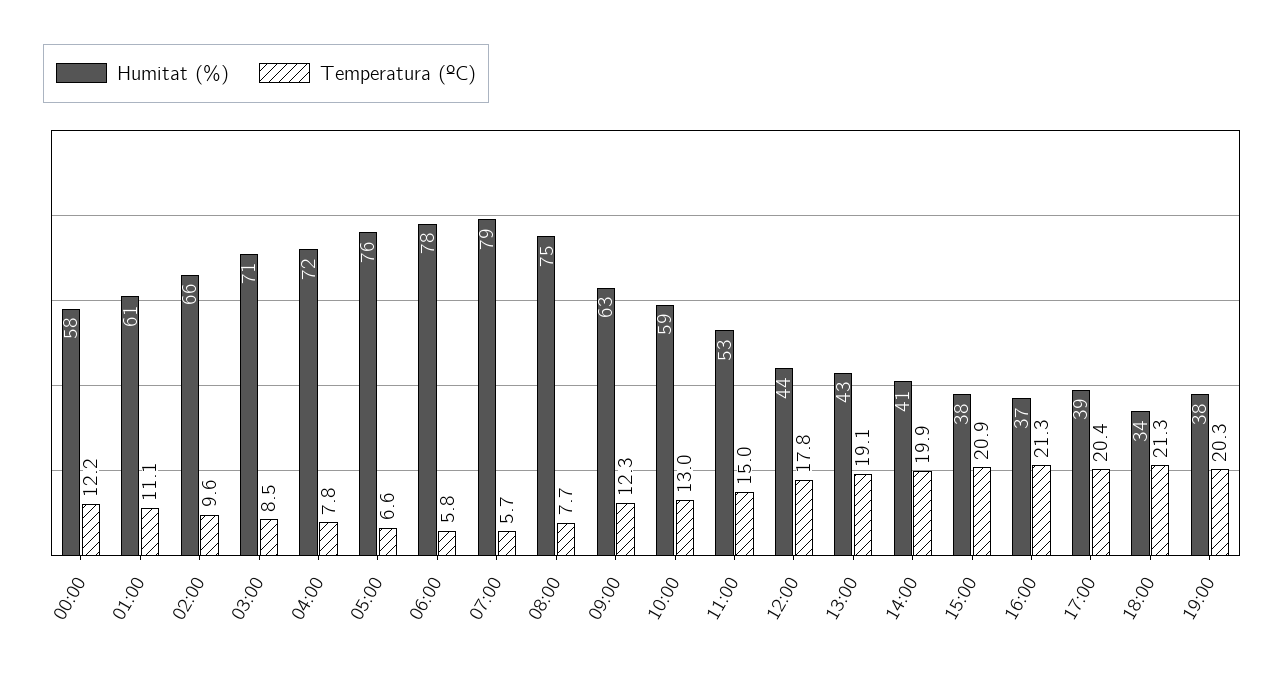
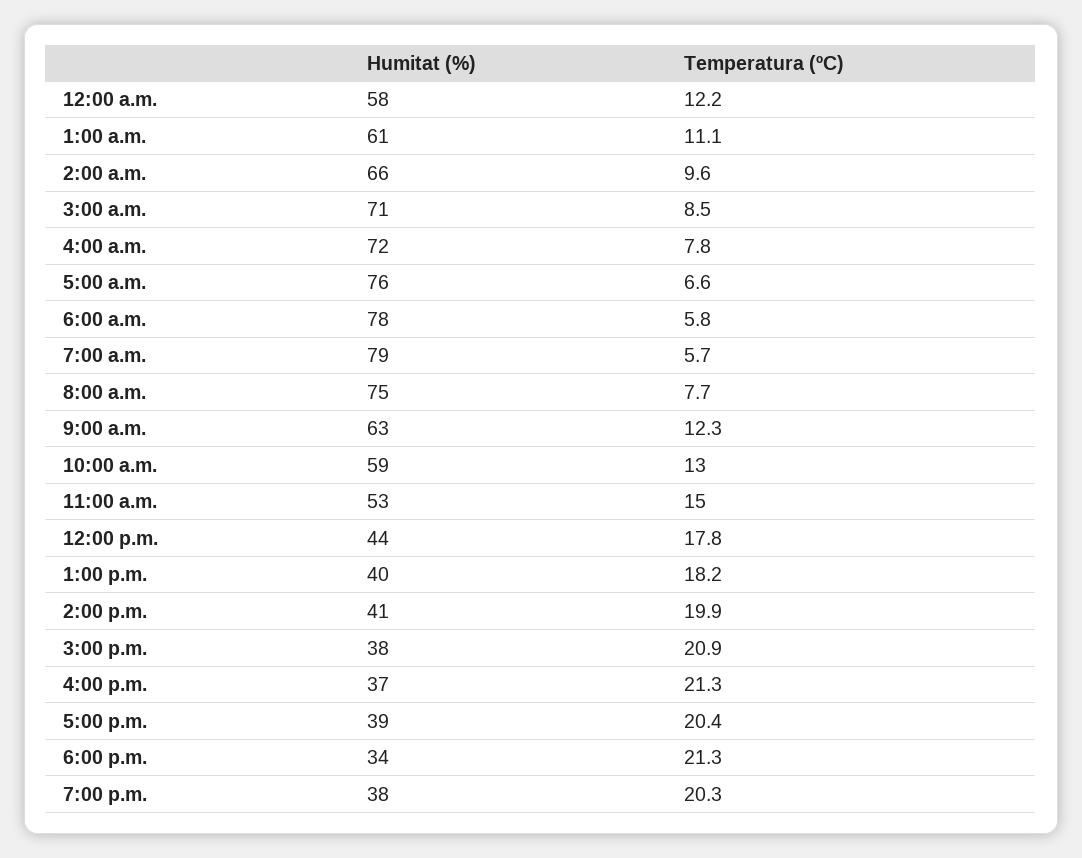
  {
    "Humitat (%)": {
      "00:00": 58,
      "01:00": 61,
      "02:00": 66,
      "03:00": 71,
      "04:00": 72,
      "05:00": 76,
      "06:00": 78,
      "07:00": 79,
      "08:00": 75,
      "09:00": 63,
      "10:00": 59,
      "11:00": 53,
      "12:00": 44,
-     "13:00": 43,
+     "13:00": 40,
      "14:00": 41,
      "15:00": 38,
      "16:00": 37,
      "17:00": 39,
      "18:00": 34,
      "19:00": 38
    },
    "Temperatura (ºC)": {
      "00:00": 12.2,
      "01:00": 11.1,
      "02:00": 9.6,
      "03:00": 8.5,
      "04:00": 7.8,
      "05:00": 6.6,
      "06:00": 5.8,
      "07:00": 5.7,
      "08:00": 7.7,
      "09:00": 12.3,
      "10:00": 13,
      "11:00": 15,
      "12:00": 17.8,
-     "13:00": 19.1,
+     "13:00": 18.2,
      "14:00": 19.9,
      "15:00": 20.9,
      "16:00": 21.3,
      "17:00": 20.4,
      "18:00": 21.3,
      "19:00": 20.3
    }
  }

